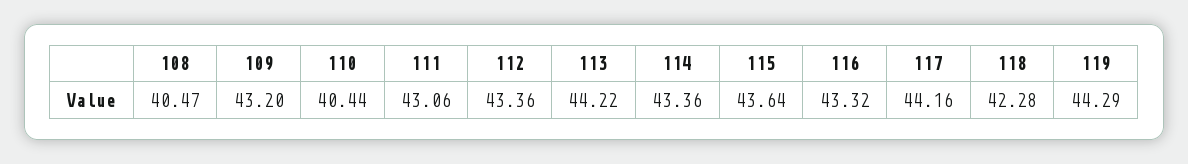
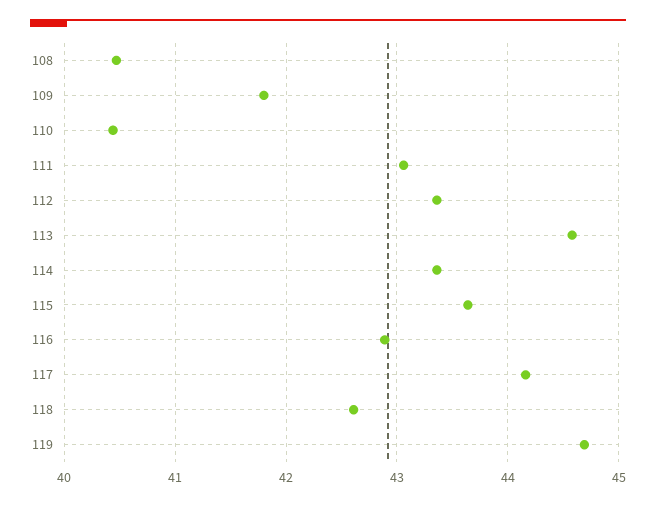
  {
    "108": 40.47,
-   "109": 43.2,
+   "109": 41.8,
    "110": 40.44,
    "111": 43.06,
    "112": 43.36,
-   "113": 44.22,
+   "113": 44.6,
    "114": 43.36,
    "115": 43.64,
-   "116": 43.32,
+   "116": 42.9,
    "117": 44.16,
-   "118": 42.28,
+   "118": 42.6,
-   "119": 44.29
+   "119": 44.7
  }

